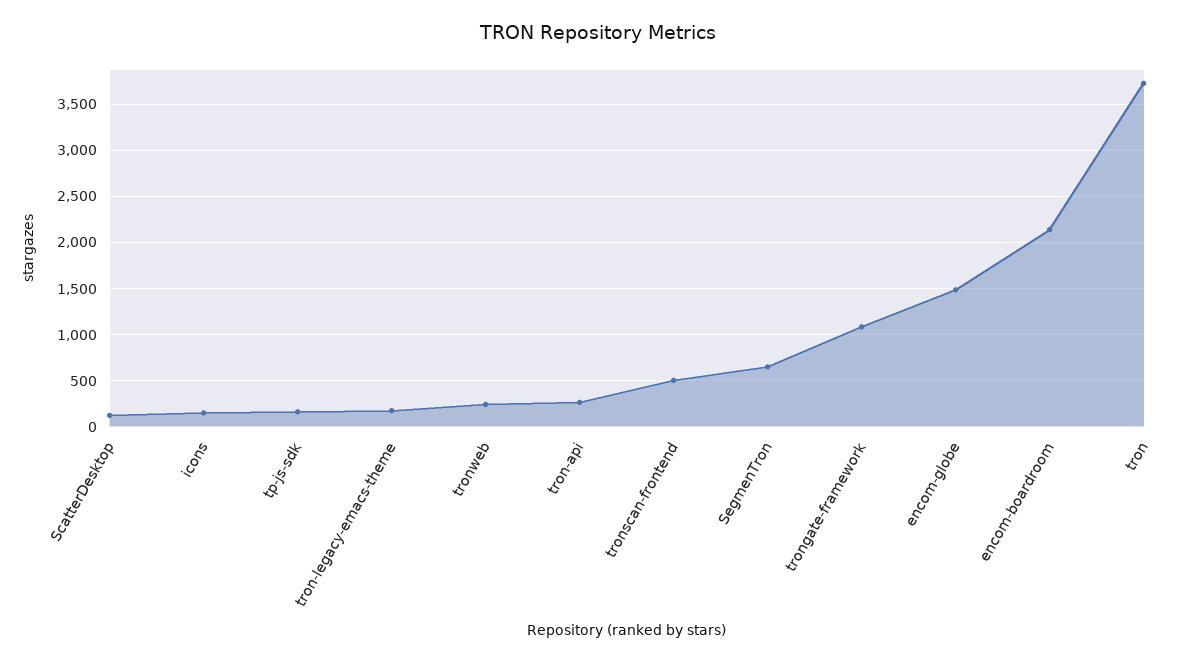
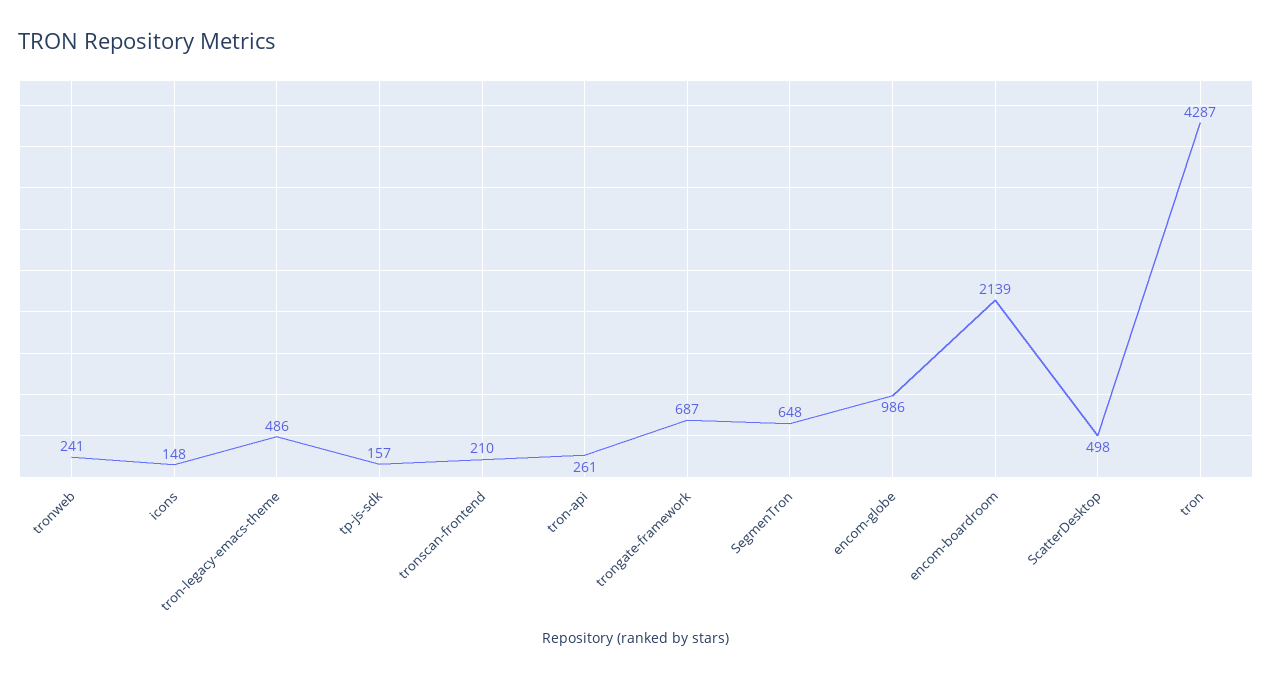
  {
-   "ScatterDesktop": 100,
+   "ScatterDesktop": 498,
    "icons": 148,
    "tp-js-sdk": 157,
-   "tron-legacy-emacs-theme": 200,
+   "tron-legacy-emacs-theme": 486,
    "tronweb": 241,
    "tron-api": 261,
-   "tronscan-frontend": 500,
+   "tronscan-frontend": 210,
    "SegmenTron": 648,
-   "trongate-framework": 1100,
+   "trongate-framework": 687,
-   "encom-globe": 1500,
+   "encom-globe": 986,
    "encom-boardroom": 2139,
-   "tron": 3700
+   "tron": 4287
  }

